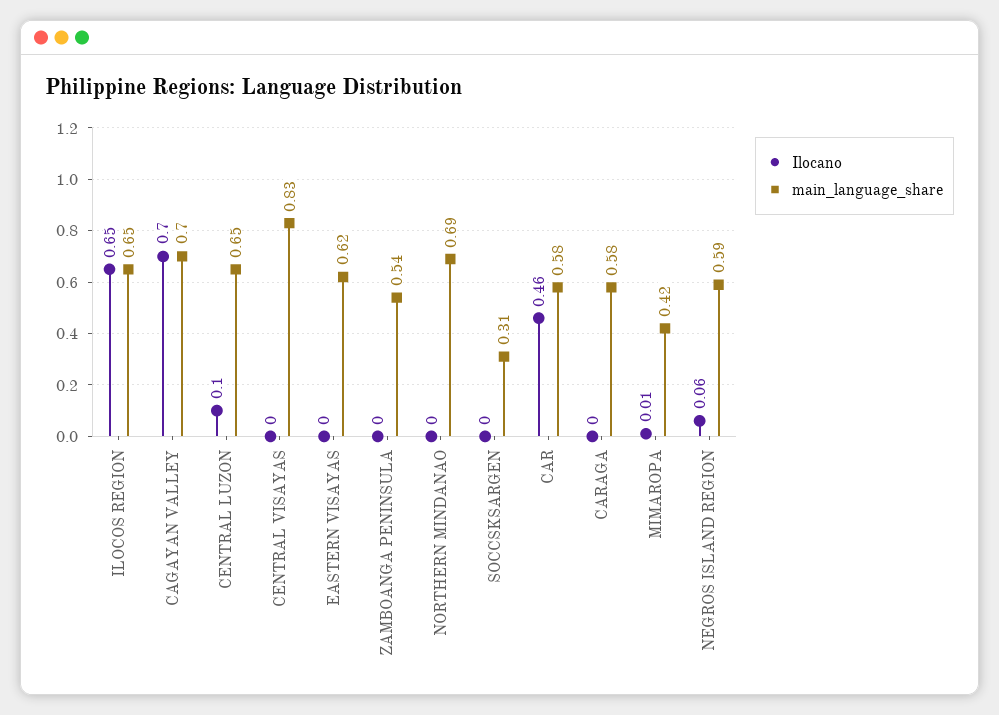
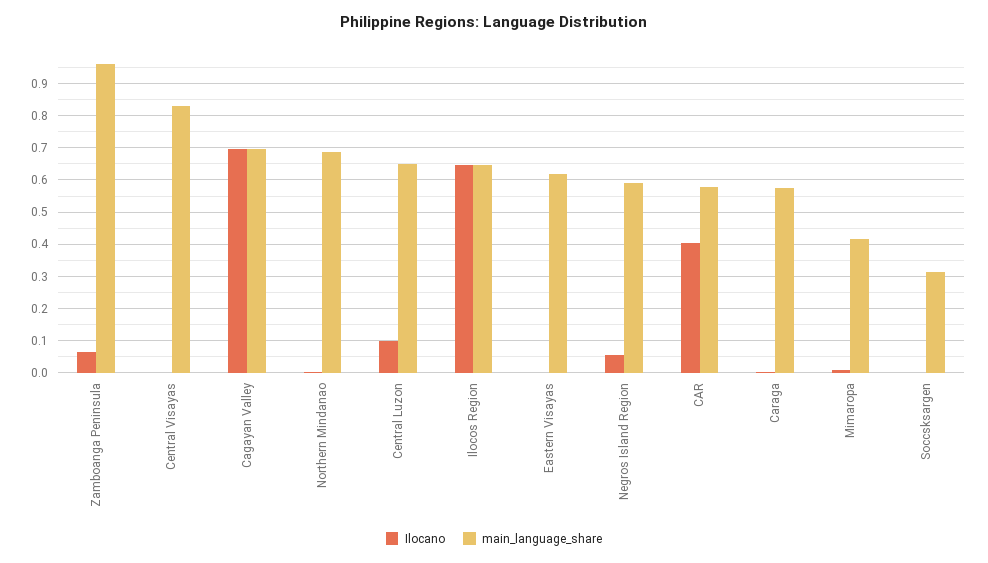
  {
    "Ilocano": {
      "ILOCOS REGION": 0.65,
      "CAGAYAN VALLEY": 0.7,
      "CENTRAL LUZON": 0.1,
      "CENTRAL VISAYAS": 0,
      "EASTERN VISAYAS": 0,
-     "ZAMBOANGA PENINSULA": 0,
+     "ZAMBOANGA PENINSULA": 0.06,
      "NORTHERN MINDANAO": 0,
      "SOCCSKSARGEN": 0,
-     "CAR": 0.46,
+     "CAR": 0.4,
      "CARAGA": 0,
      "MIMAROPA": 0.01,
      "NEGROS ISLAND REGION": 0.06
    },
    "main_language_share": {
      "ILOCOS REGION": 0.65,
      "CAGAYAN VALLEY": 0.7,
      "CENTRAL LUZON": 0.65,
      "CENTRAL VISAYAS": 0.83,
      "EASTERN VISAYAS": 0.62,
-     "ZAMBOANGA PENINSULA": 0.54,
+     "ZAMBOANGA PENINSULA": 0.96,
      "NORTHERN MINDANAO": 0.69,
      "SOCCSKSARGEN": 0.31,
      "CAR": 0.58,
      "CARAGA": 0.58,
      "MIMAROPA": 0.42,
      "NEGROS ISLAND REGION": 0.59
    }
  }

